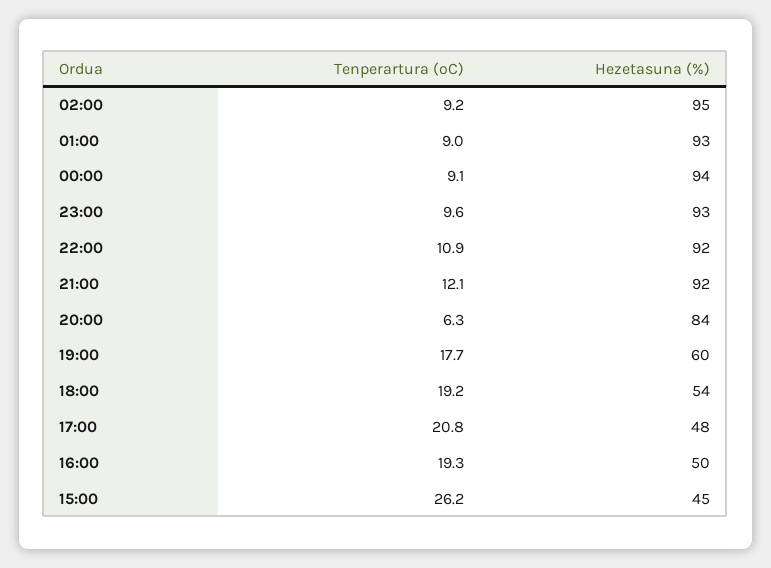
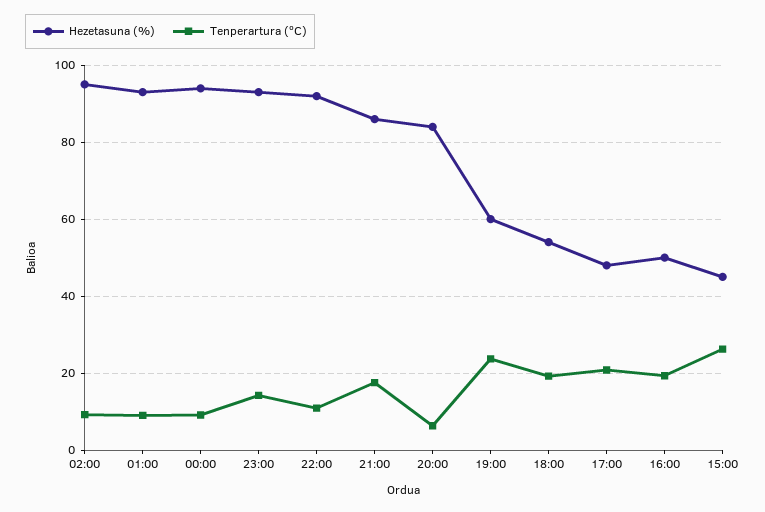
  {
    "Tenperartura (ºC)": {
      "02:00": 9.2,
      "01:00": 9,
      "00:00": 9.1,
-     "23:00": 9.6,
+     "23:00": 14,
      "22:00": 10.9,
-     "21:00": 12.1,
+     "21:00": 18,
      "20:00": 6.3,
-     "19:00": 17.7,
+     "19:00": 24,
      "18:00": 19.2,
      "17:00": 20.8,
      "16:00": 19.3,
      "15:00": 26.2
    },
    "Hezetasuna (%)": {
      "02:00": 95,
      "01:00": 93,
      "00:00": 94,
      "23:00": 93,
      "22:00": 92,
-     "21:00": 92,
+     "21:00": 86,
      "20:00": 84,
      "19:00": 60,
      "18:00": 54,
      "17:00": 48,
      "16:00": 50,
      "15:00": 45
    }
  }

